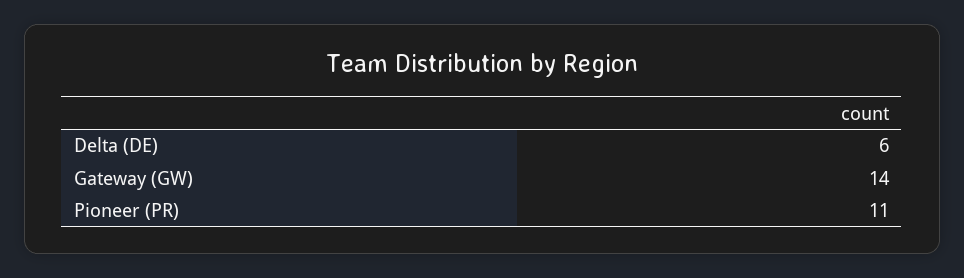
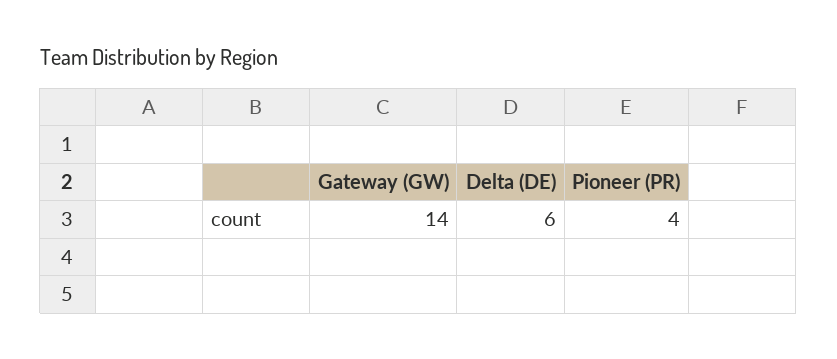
  {
    "Delta (DE)": 6,
    "Gateway (GW)": 14,
-   "Pioneer (PR)": 11
+   "Pioneer (PR)": 4
  }

